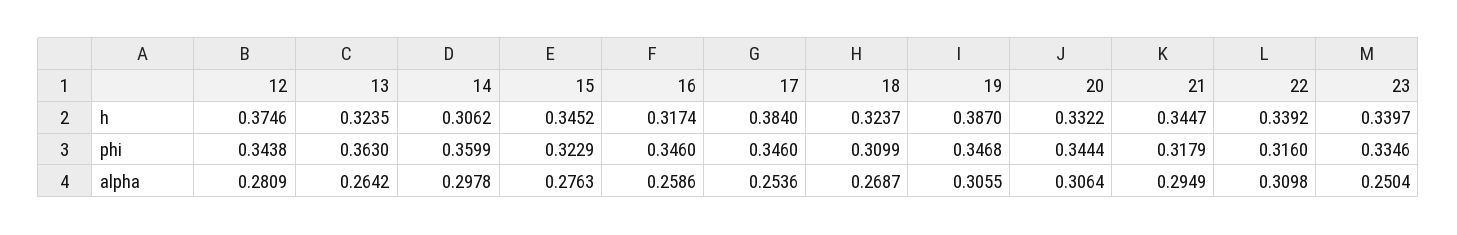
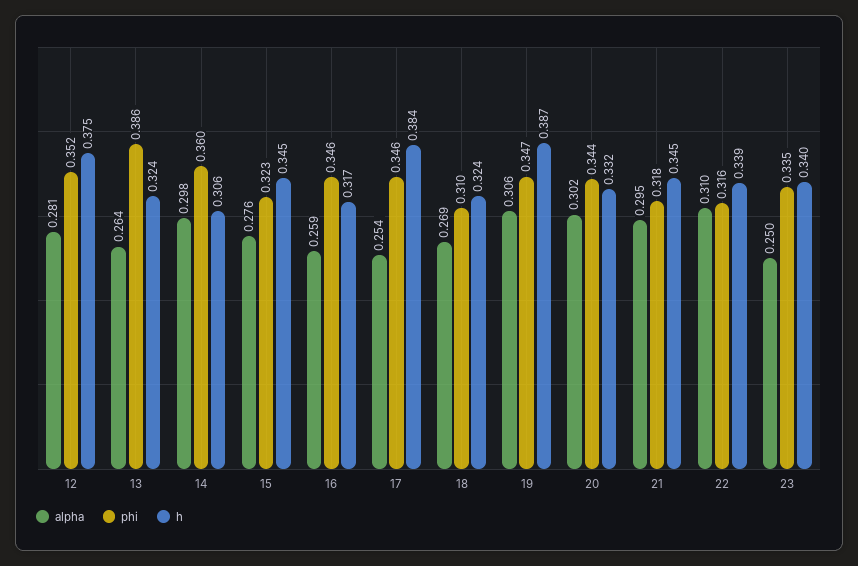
  {
    "h": {
      "12": 0.3746,
      "13": 0.3235,
      "14": 0.3062,
      "15": 0.3452,
      "16": 0.3174,
      "17": 0.384,
      "18": 0.3237,
      "19": 0.387,
      "20": 0.3322,
      "21": 0.3447,
      "22": 0.3392,
      "23": 0.3397
    },
    "phi": {
-     "12": 0.3438,
+     "12": 0.352,
-     "13": 0.363,
+     "13": 0.386,
      "14": 0.3599,
      "15": 0.3229,
      "16": 0.346,
      "17": 0.346,
      "18": 0.3099,
      "19": 0.3468,
      "20": 0.3444,
      "21": 0.3179,
      "22": 0.316,
      "23": 0.3346
    },
    "alpha": {
      "12": 0.2809,
      "13": 0.2642,
      "14": 0.2978,
      "15": 0.2763,
      "16": 0.2586,
      "17": 0.2536,
      "18": 0.2687,
      "19": 0.3055,
-     "20": 0.3064,
+     "20": 0.302,
      "21": 0.2949,
      "22": 0.3098,
      "23": 0.2504
    }
  }

